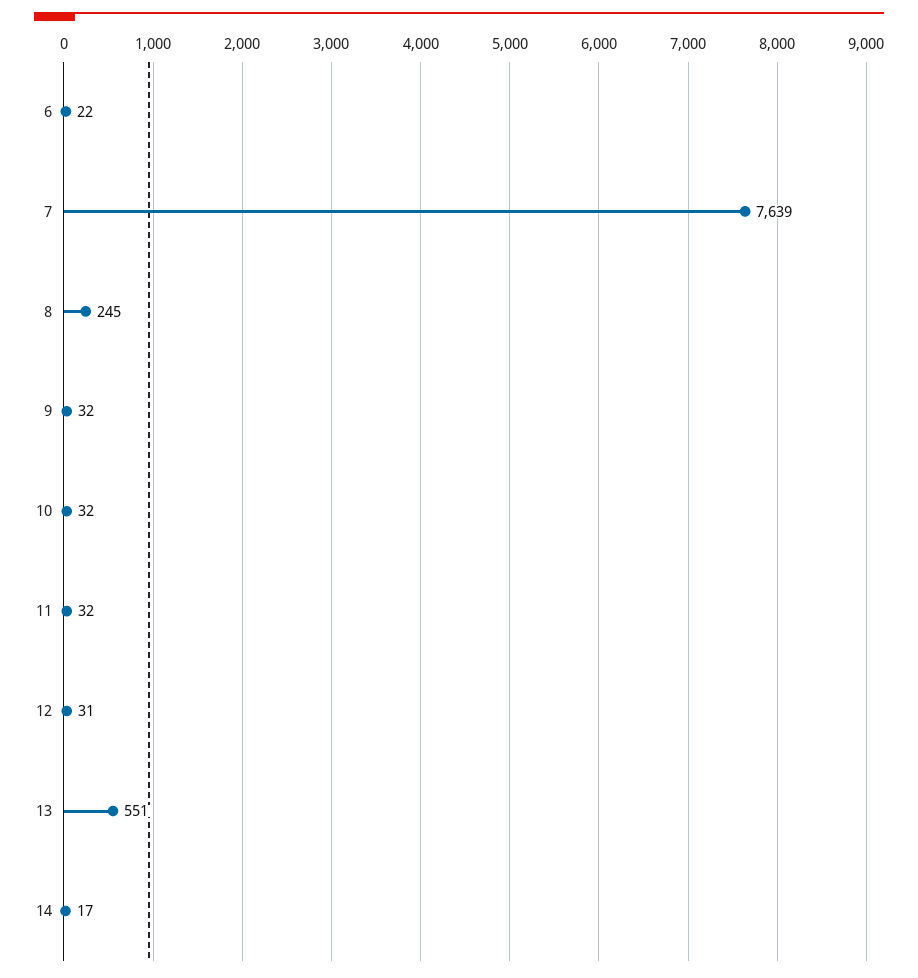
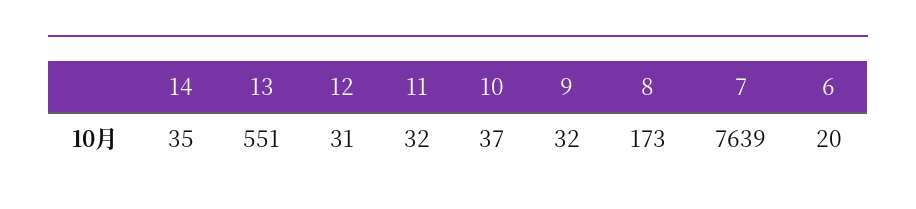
  {
-   "6": 22,
+   "6": 20,
    "7": 7639,
-   "8": 245,
+   "8": 173,
    "9": 32,
-   "10": 32,
+   "10": 37,
    "11": 32,
    "12": 31,
    "13": 551,
-   "14": 17
+   "14": 35
  }

